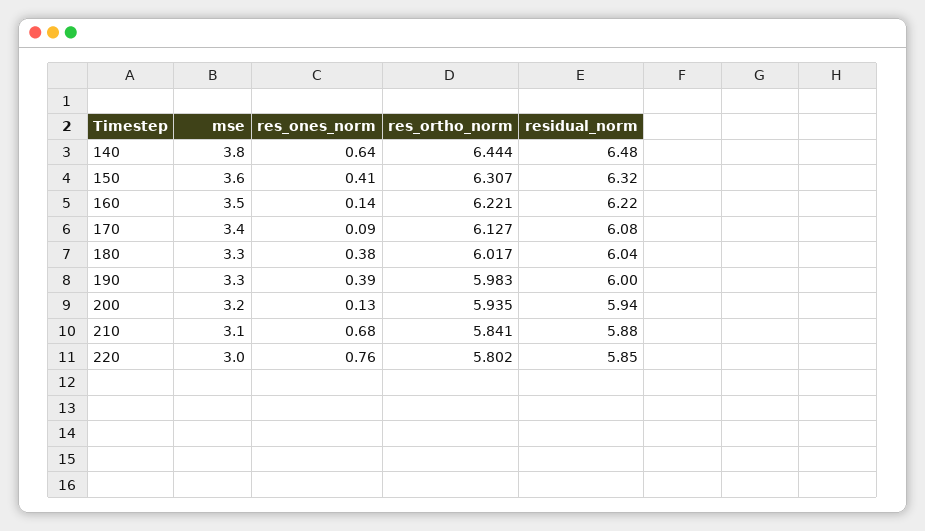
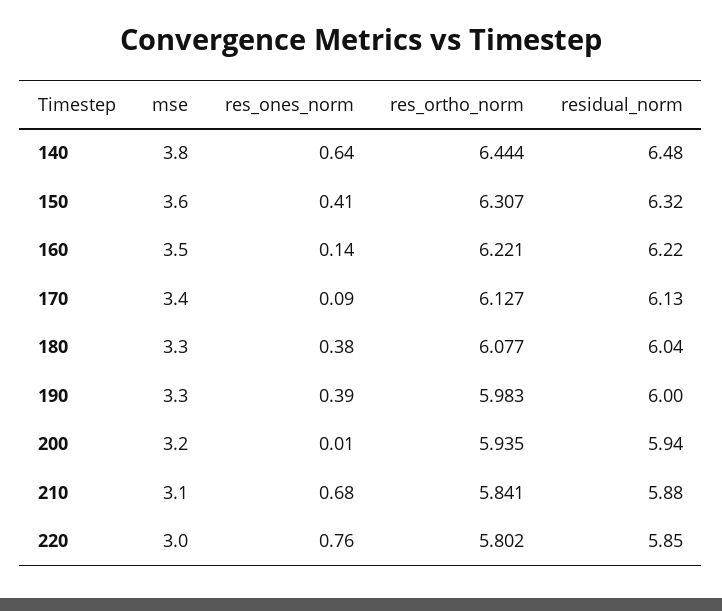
  {
    "mse": {
      "140": 3.8,
      "150": 3.6,
      "160": 3.5,
      "170": 3.4,
      "180": 3.3,
      "190": 3.3,
      "200": 3.2,
      "210": 3.1,
      "220": 3
    },
    "res_ones_norm": {
      "140": 0.64,
      "150": 0.41,
      "160": 0.14,
      "170": 0.09,
      "180": 0.38,
      "190": 0.39,
-     "200": 0.13,
+     "200": 0.01,
      "210": 0.68,
      "220": 0.76
    },
    "res_ortho_norm": {
      "140": 6.444,
      "150": 6.307,
      "160": 6.221,
      "170": 6.127,
-     "180": 6.017,
+     "180": 6.077,
      "190": 5.983,
      "200": 5.935,
      "210": 5.841,
      "220": 5.802
    },
    "residual_norm": {
      "140": 6.48,
      "150": 6.32,
      "160": 6.22,
-     "170": 6.08,
+     "170": 6.13,
      "180": 6.04,
      "190": 6,
      "200": 5.94,
      "210": 5.88,
      "220": 5.85
    }
  }

